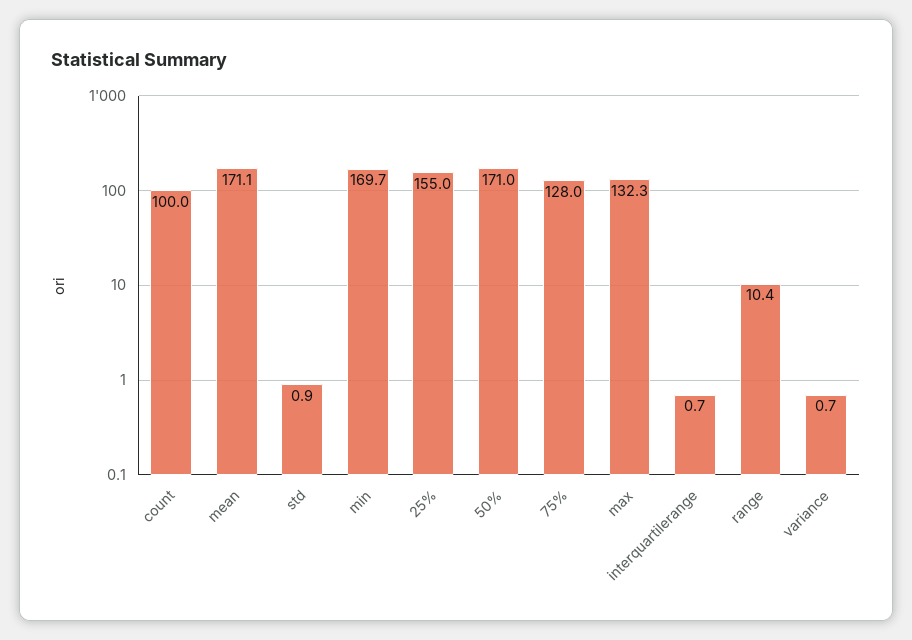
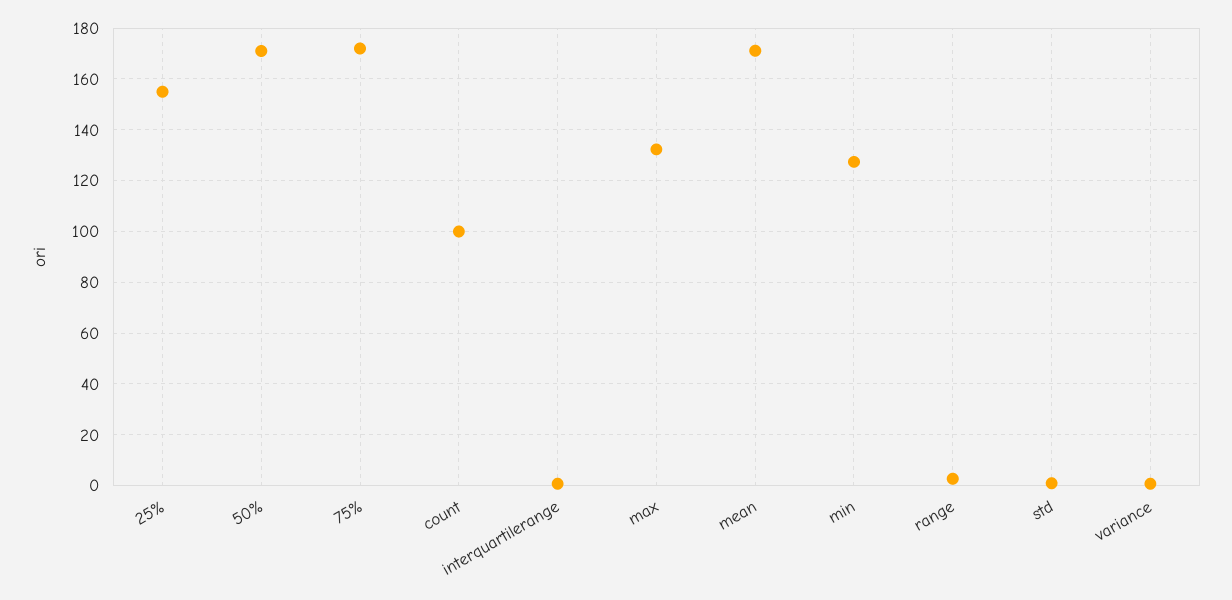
  {
    "count": 100,
    "mean": 171.1,
    "std": 0.9,
-   "min": 169.7,
+   "min": 127.5,
    "25%": 155,
    "50%": 171,
-   "75%": 128,
+   "75%": 172.5,
    "max": 132.3,
    "interquartilerange": 0.7,
-   "range": 10.4,
+   "range": 2.5,
    "variance": 0.7
  }

